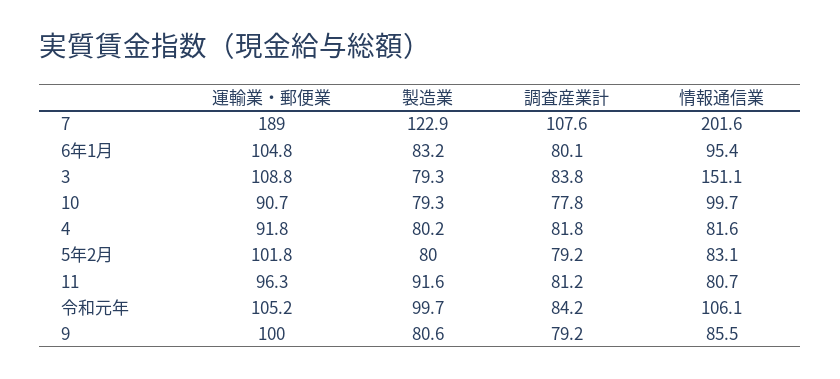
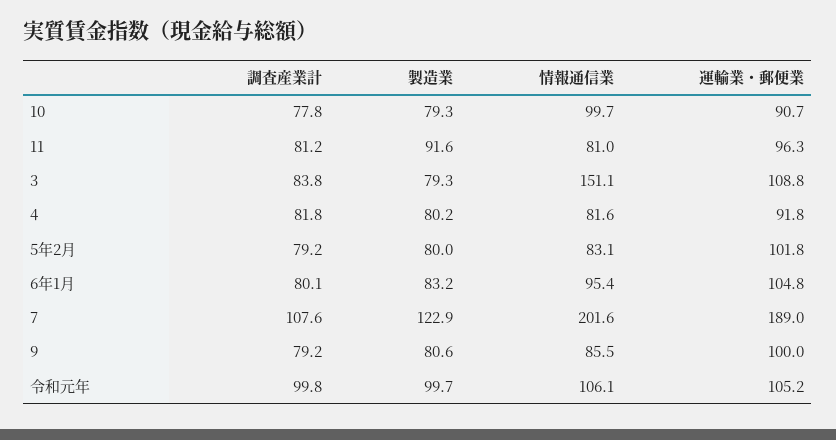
  {
    "運輸業・郵便業": {
      "7": 189,
      "6年1月": 104.8,
      "3": 108.8,
      "10": 90.7,
      "4": 91.8,
      "5年2月": 101.8,
      "11": 96.3,
      "令和元年": 105.2,
      "9": 100
    },
    "製造業": {
      "7": 122.9,
      "6年1月": 83.2,
      "3": 79.3,
      "10": 79.3,
      "4": 80.2,
      "5年2月": 80,
      "11": 91.6,
      "令和元年": 99.7,
      "9": 80.6
    },
    "調査産業計": {
      "7": 107.6,
      "6年1月": 80.1,
      "3": 83.8,
      "10": 77.8,
      "4": 81.8,
      "5年2月": 79.2,
      "11": 81.2,
-     "令和元年": 84.2,
+     "令和元年": 99.8,
      "9": 79.2
    },
    "情報通信業": {
      "7": 201.6,
      "6年1月": 95.4,
      "3": 151.1,
      "10": 99.7,
      "4": 81.6,
      "5年2月": 83.1,
-     "11": 80.7,
+     "11": 81,
      "令和元年": 106.1,
      "9": 85.5
    }
  }

